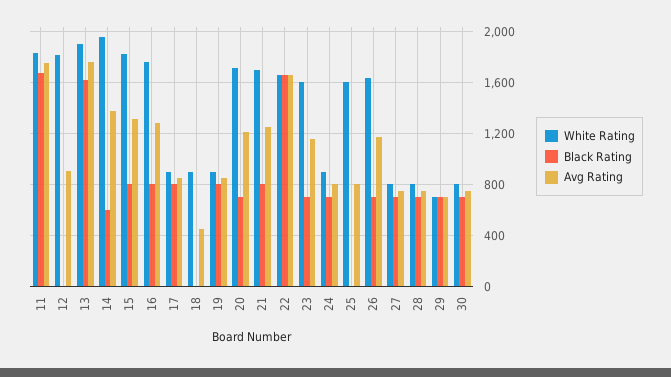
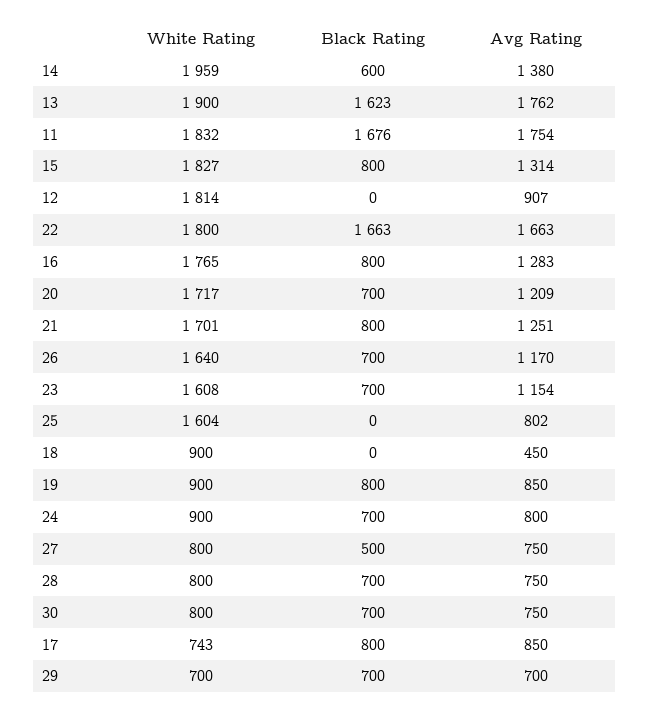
  {
    "White Rating": {
      "11": 1832,
      "12": 1814,
      "13": 1900,
      "14": 1959,
      "15": 1827,
      "16": 1765,
-     "17": 900,
+     "17": 743,
      "18": 900,
      "19": 900,
      "20": 1717,
      "21": 1701,
-     "22": 1650,
+     "22": 1800,
      "23": 1608,
      "24": 900,
      "25": 1604,
      "26": 1640,
      "27": 800,
      "28": 800,
      "29": 700,
      "30": 800
    },
    "Black Rating": {
      "11": 1676,
      "12": 0,
      "13": 1623,
      "14": 600,
      "15": 800,
      "16": 800,
      "17": 800,
      "18": 0,
      "19": 800,
      "20": 700,
      "21": 800,
      "22": 1663,
      "23": 700,
      "24": 700,
      "25": 0,
      "26": 700,
-     "27": 700,
+     "27": 500,
      "28": 700,
      "29": 700,
      "30": 700
    },
    "Avg Rating": {
      "11": 1754,
      "12": 907,
      "13": 1762,
      "14": 1380,
      "15": 1314,
      "16": 1283,
      "17": 850,
      "18": 450,
      "19": 850,
      "20": 1209,
      "21": 1251,
      "22": 1663,
      "23": 1154,
      "24": 800,
      "25": 802,
      "26": 1170,
      "27": 750,
      "28": 750,
      "29": 700,
      "30": 750
    }
  }

